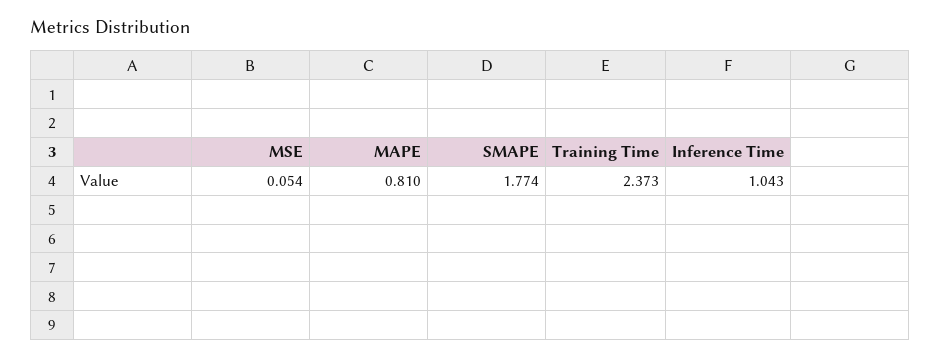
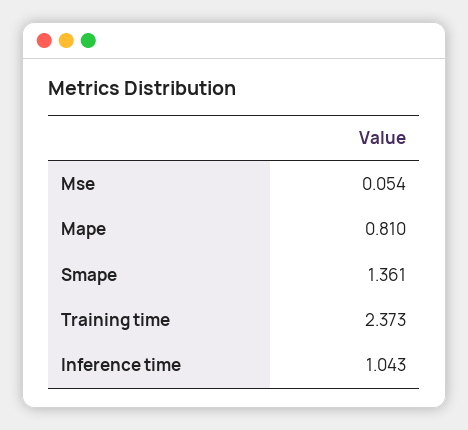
  {
    "MSE": 0.054,
    "MAPE": 0.81,
-   "SMAPE": 1.774,
+   "SMAPE": 1.361,
    "Training Time": 2.373,
    "Inference Time": 1.043
  }

